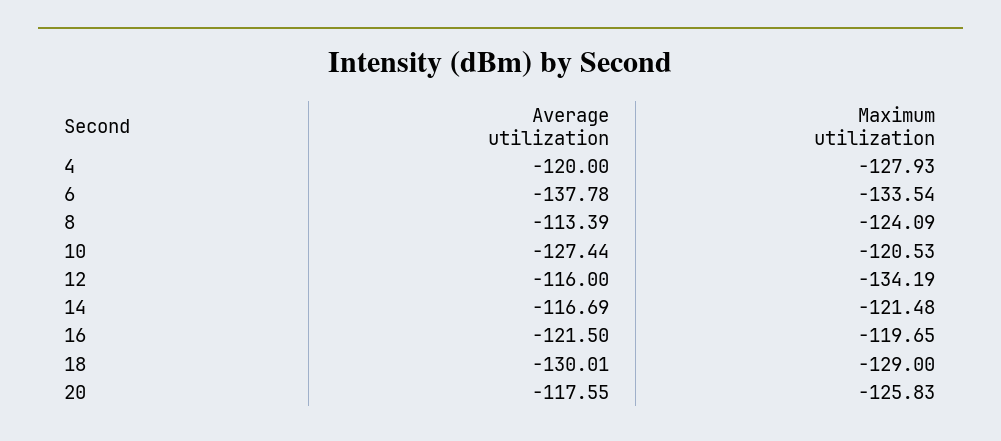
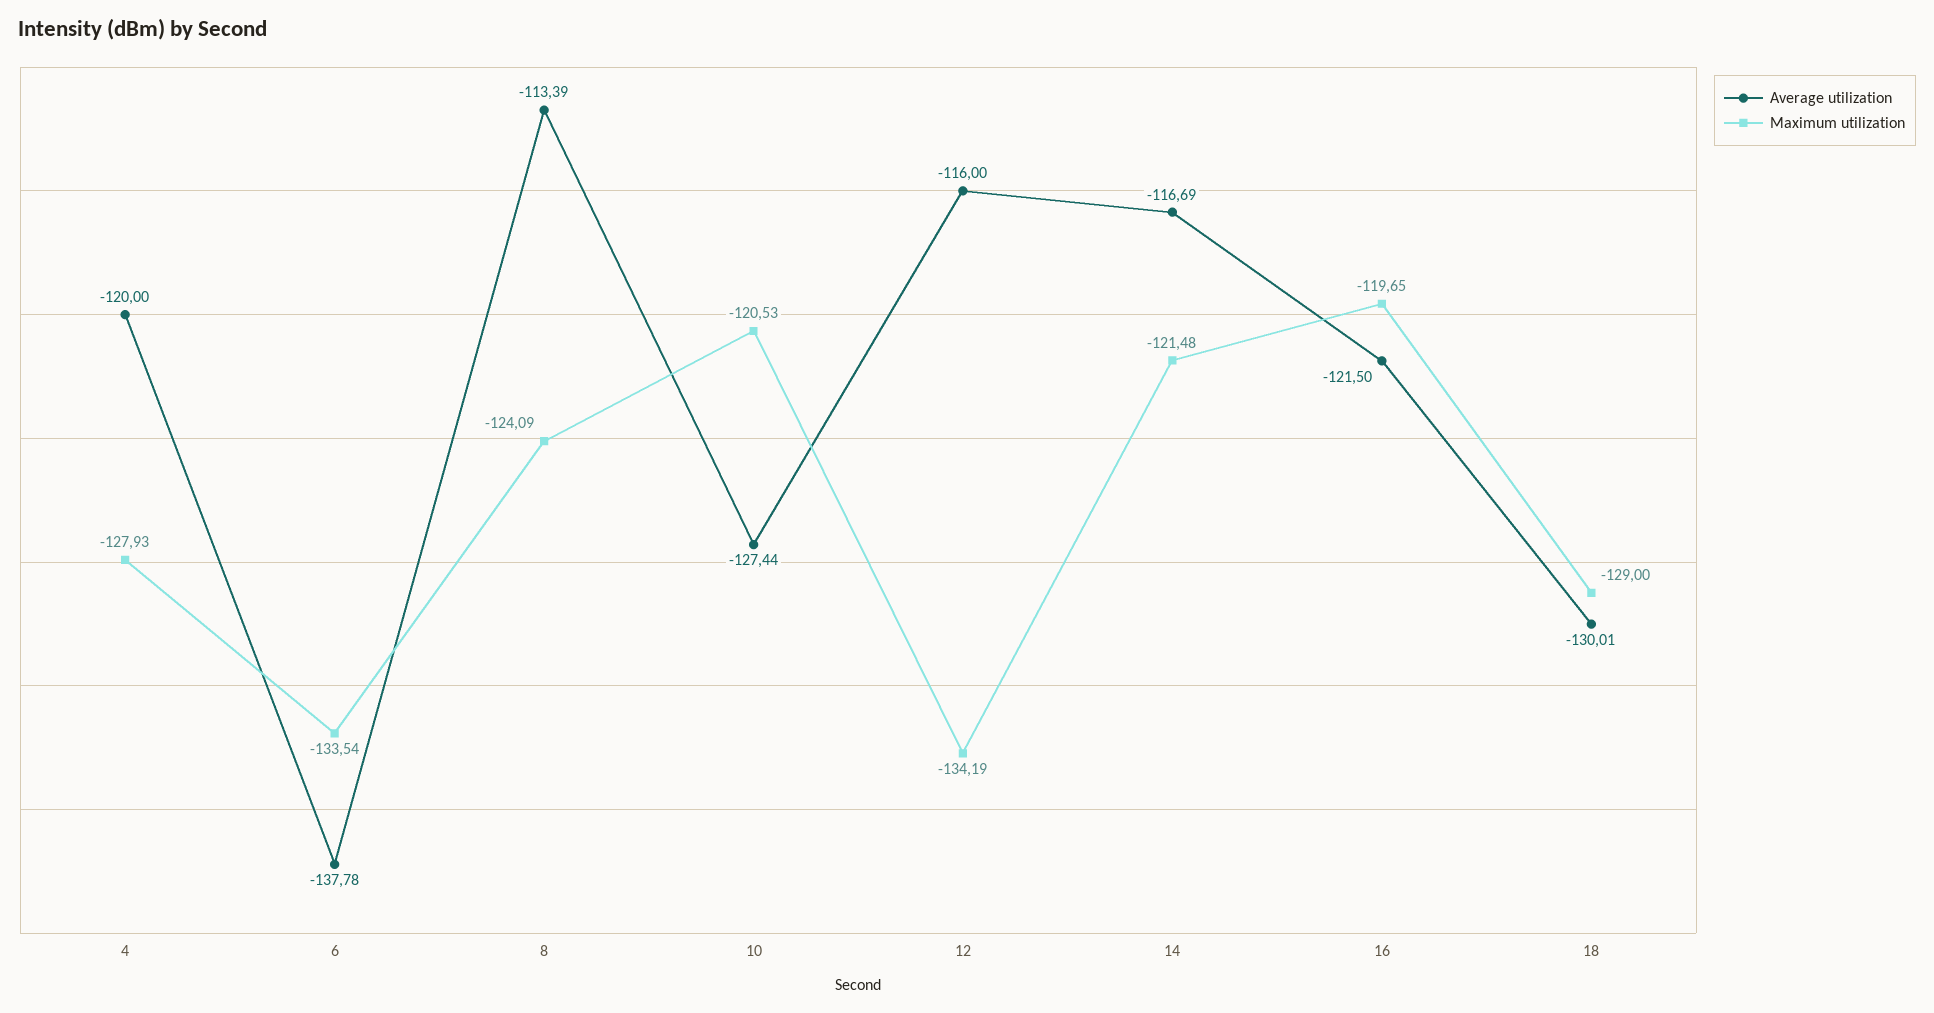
  {
    "Average utilization": {
      "4": -120,
      "6": -137.78,
      "8": -113.39,
      "10": -127.44,
      "12": -116,
      "14": -116.69,
      "16": -121.5,
-     "18": -130.01,
+     "18": -130.01
-     "20": -117.55
    },
    "Maximum utilization": {
      "4": -127.93,
      "6": -133.54,
      "8": -124.09,
      "10": -120.53,
      "12": -134.19,
      "14": -121.48,
      "16": -119.65,
-     "18": -129,
+     "18": -129
-     "20": -125.83
    }
  }

